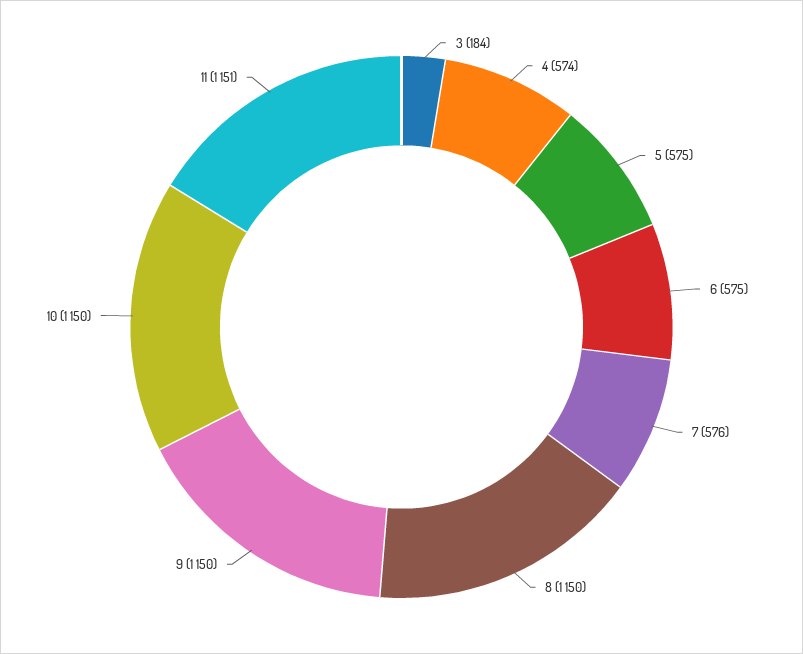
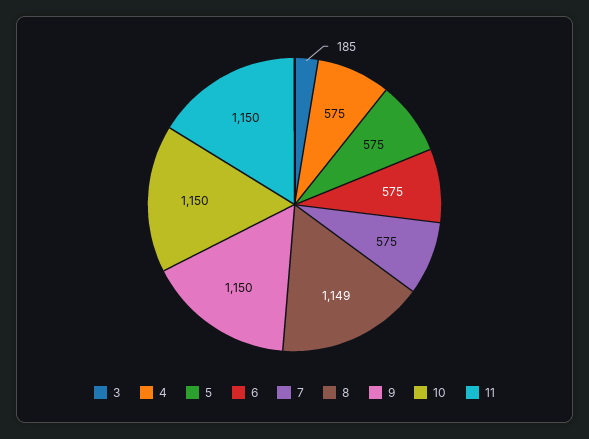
  {
-   "3": 184,
+   "3": 185,
-   "4": 574,
+   "4": 575,
    "5": 575,
    "6": 575,
-   "7": 576,
+   "7": 575,
-   "8": 1150,
+   "8": 1149,
    "9": 1150,
    "10": 1150,
-   "11": 1151
+   "11": 1150
  }

